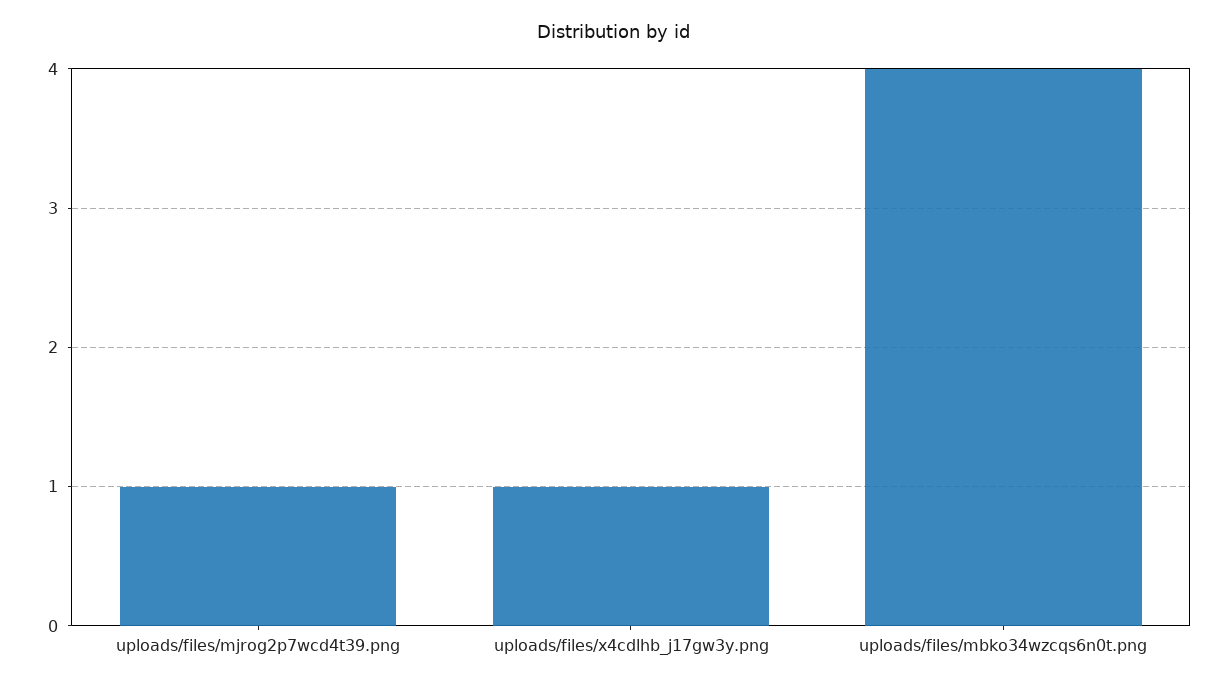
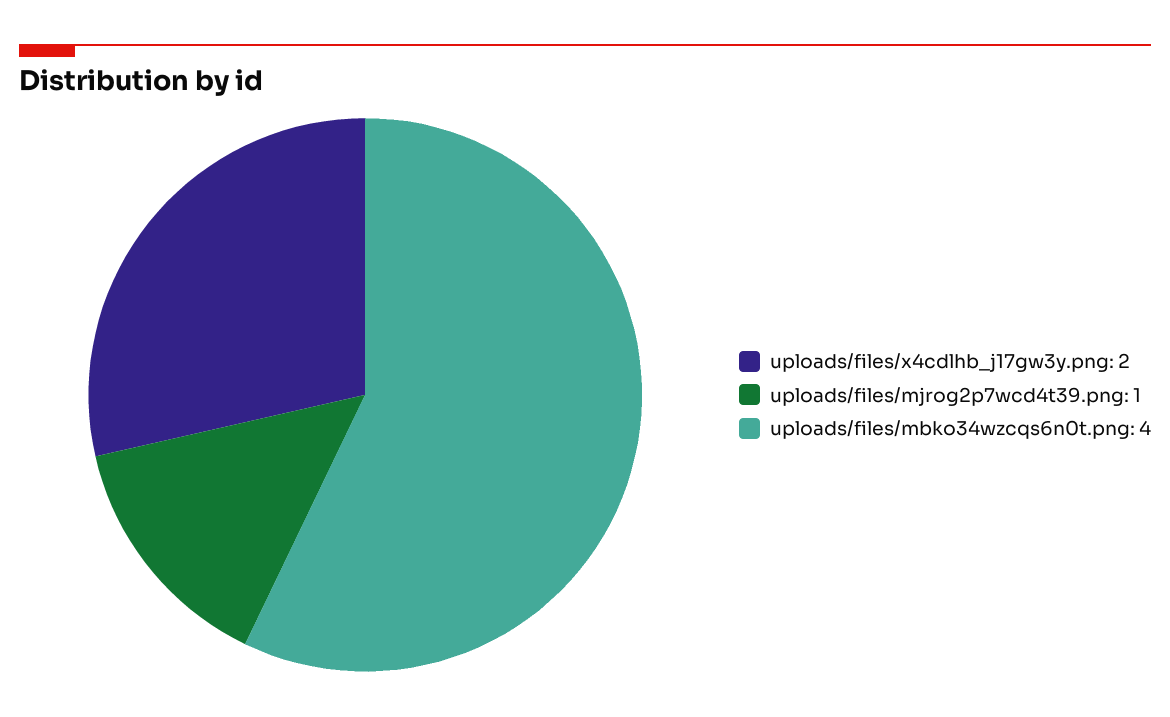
  {
    "uploads/files/mjrog2p7wcd4t39.png": 1,
-   "uploads/files/x4cdlhb_j17gw3y.png": 1,
+   "uploads/files/x4cdlhb_j17gw3y.png": 2,
    "uploads/files/mbko34wzcqs6n0t.png": 4
  }

